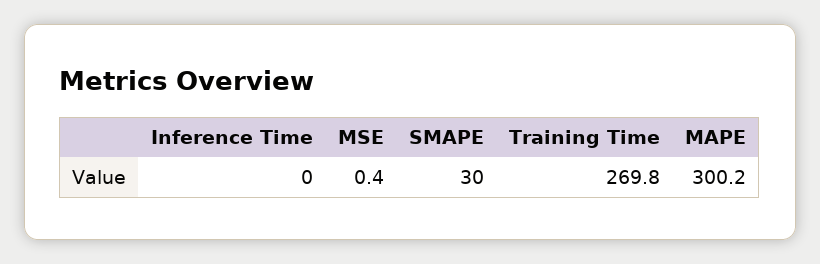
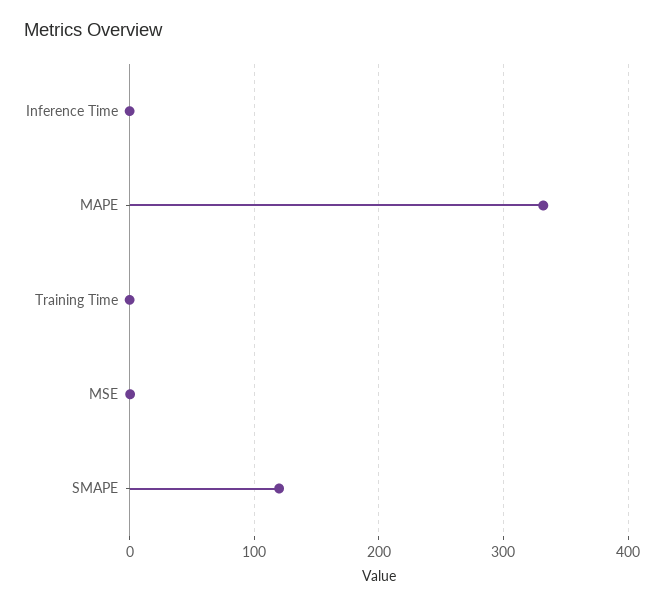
  {
    "Inference Time": 0,
    "MSE": 0.4,
-   "SMAPE": 30,
+   "SMAPE": 120,
-   "Training Time": 269.8,
+   "Training Time": 0,
-   "MAPE": 300.2
+   "MAPE": 330
  }

